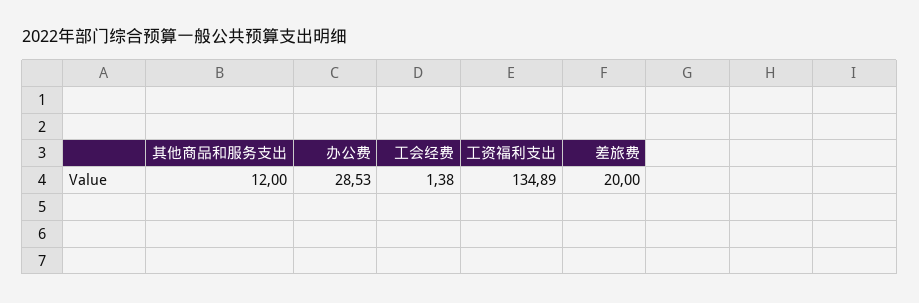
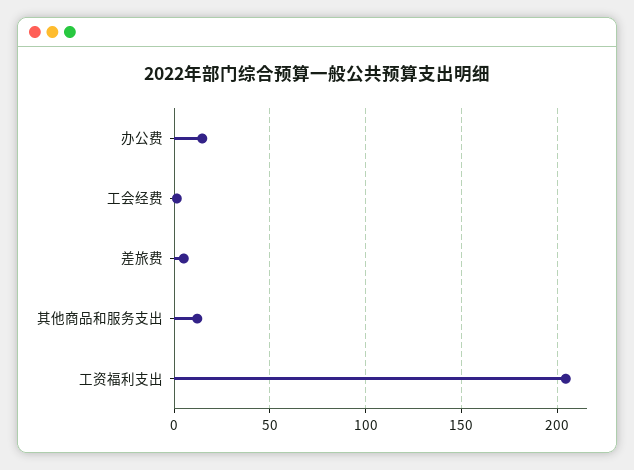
  {
    "其他商品和服务支出": 12,
-   "办公费": 28.53,
+   "办公费": 15,
    "工会经费": 1.38,
-   "工资福利支出": 134.89,
+   "工资福利支出": 205,
-   "差旅费": 20
+   "差旅费": 5
  }

